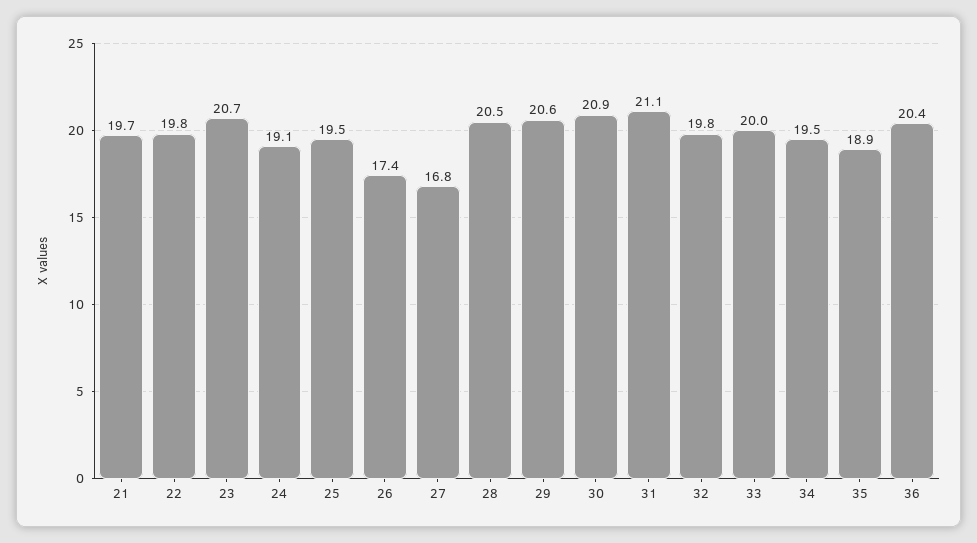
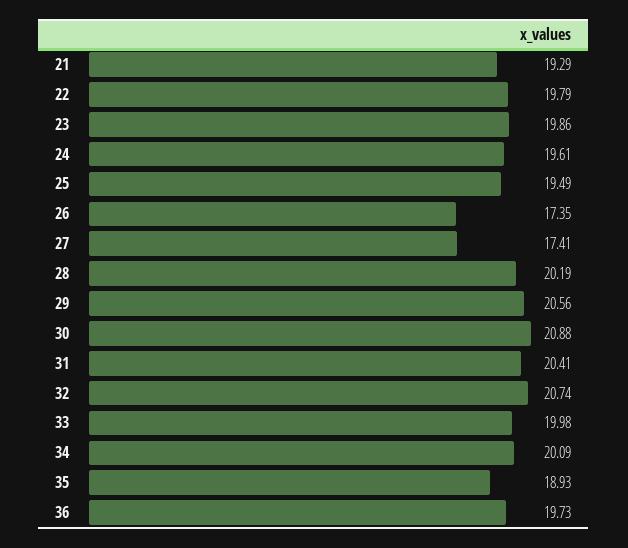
  {
-   "21": 19.7,
+   "21": 19.29,
    "22": 19.79,
-   "23": 20.7,
+   "23": 19.86,
-   "24": 19.1,
+   "24": 19.61,
    "25": 19.49,
    "26": 17.35,
-   "27": 16.8,
+   "27": 17.41,
-   "28": 20.5,
+   "28": 20.19,
    "29": 20.56,
    "30": 20.88,
-   "31": 21.1,
+   "31": 20.41,
-   "32": 19.8,
+   "32": 20.74,
    "33": 19.98,
-   "34": 19.5,
+   "34": 20.09,
    "35": 18.93,
-   "36": 20.4
+   "36": 19.73
  }

